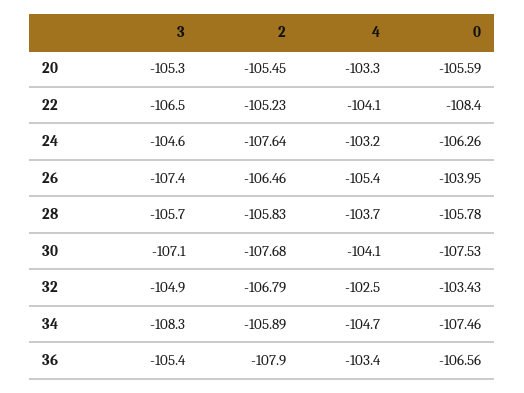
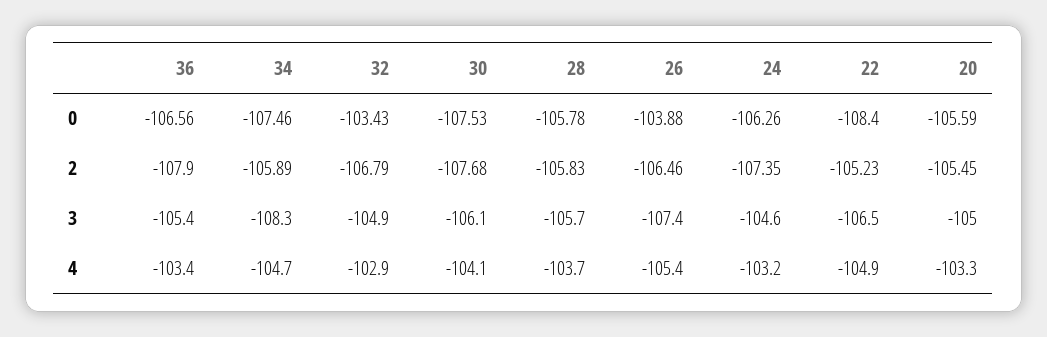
  {
    "3": {
-     "20": -105.3,
+     "20": -105,
      "22": -106.5,
      "24": -104.6,
      "26": -107.4,
      "28": -105.7,
-     "30": -107.1,
+     "30": -106.1,
      "32": -104.9,
      "34": -108.3,
      "36": -105.4
    },
    "2": {
      "20": -105.45,
      "22": -105.23,
-     "24": -107.64,
+     "24": -107.35,
      "26": -106.46,
      "28": -105.83,
      "30": -107.68,
      "32": -106.79,
      "34": -105.89,
      "36": -107.9
    },
    "4": {
      "20": -103.3,
-     "22": -104.1,
+     "22": -104.9,
      "24": -103.2,
      "26": -105.4,
      "28": -103.7,
      "30": -104.1,
-     "32": -102.5,
+     "32": -102.9,
      "34": -104.7,
      "36": -103.4
    },
    "0": {
      "20": -105.59,
      "22": -108.4,
      "24": -106.26,
-     "26": -103.95,
+     "26": -103.88,
      "28": -105.78,
      "30": -107.53,
      "32": -103.43,
      "34": -107.46,
      "36": -106.56
    }
  }

